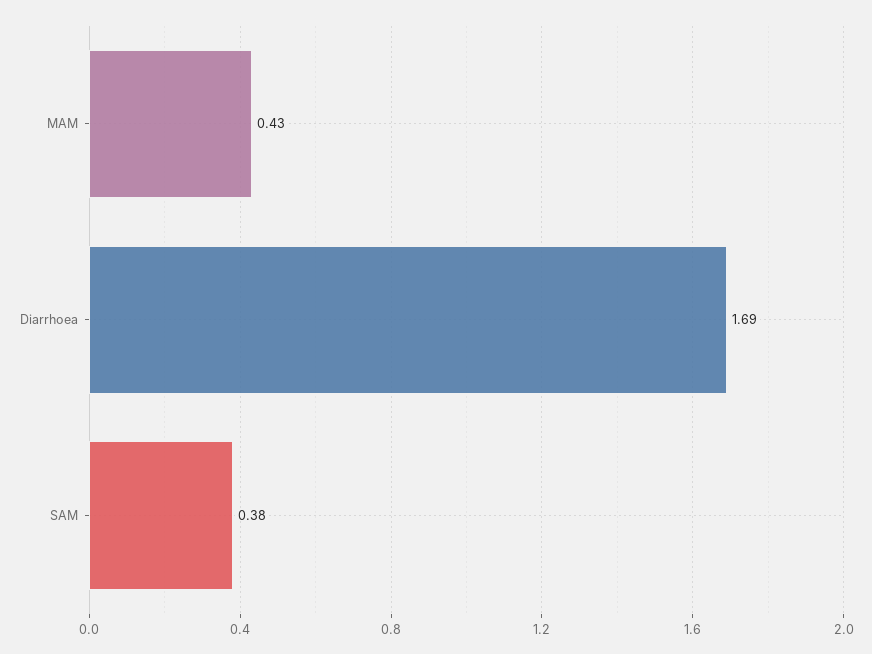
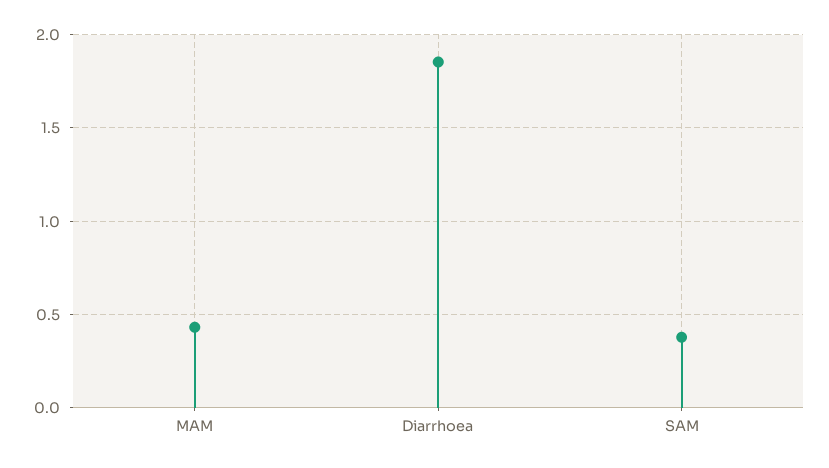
  {
    "MAM": 0.43,
-   "Diarrhoea": 1.69,
+   "Diarrhoea": 1.85,
    "SAM": 0.38
  }

